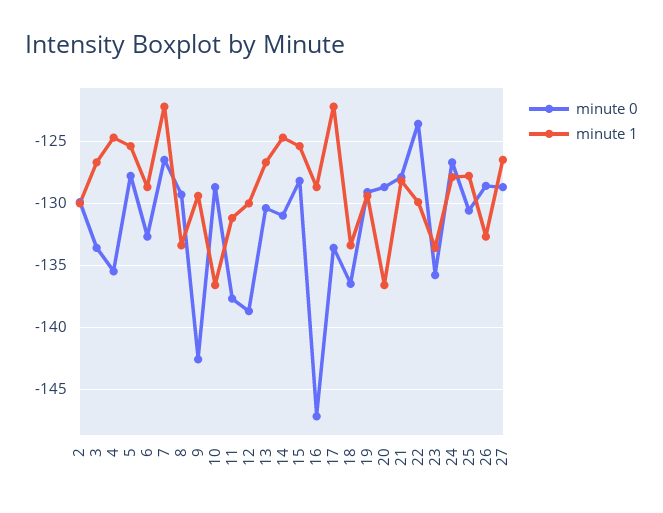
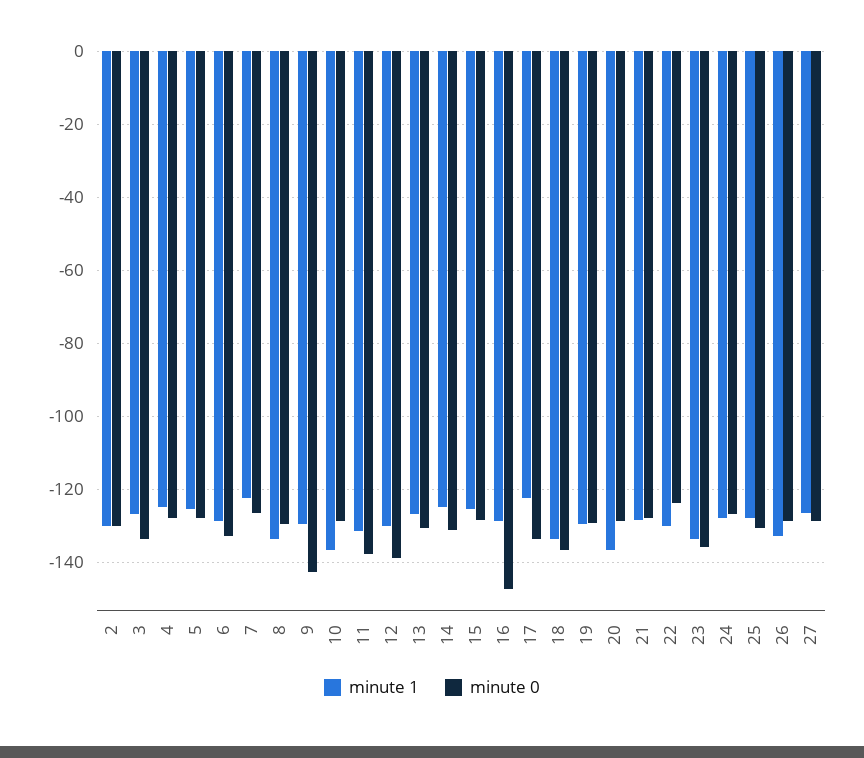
  {
    "minute 0": {
      "2": -130,
      "3": -133.5,
-     "4": -135.5,
+     "4": -128,
      "5": -128,
      "6": -132.5,
      "7": -126.5,
      "8": -129.5,
      "9": -142.5,
      "10": -128.5,
      "11": -137.5,
      "12": -138.5,
      "13": -130.5,
      "14": -131,
      "15": -128,
      "16": -147,
      "17": -133.5,
      "18": -136.5,
      "19": -129,
      "20": -128.5,
      "21": -128,
      "22": -123.5,
      "23": -136,
      "24": -126.5,
      "25": -130.5,
      "26": -128.5,
      "27": -128.5
    },
    "minute 1": {
      "2": -130,
      "3": -126.5,
      "4": -124.5,
      "5": -125.5,
      "6": -128.5,
      "7": -122,
      "8": -133.5,
      "9": -129.5,
      "10": -136.5,
      "11": -131,
      "12": -130,
      "13": -126.5,
      "14": -124.5,
      "15": -125.5,
      "16": -128.5,
      "17": -122,
      "18": -133.5,
      "19": -129.5,
      "20": -136.5,
      "21": -128,
      "22": -130,
      "23": -133.5,
      "24": -128,
      "25": -128,
      "26": -132.5,
      "27": -126.5
    }
  }

